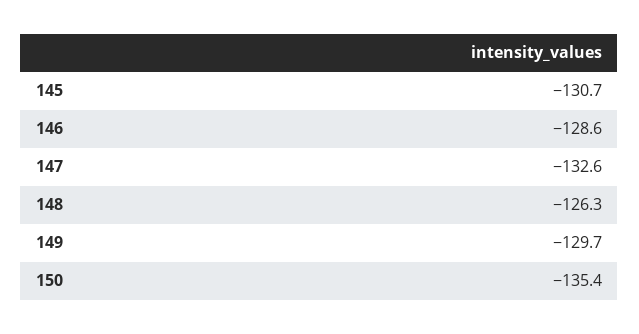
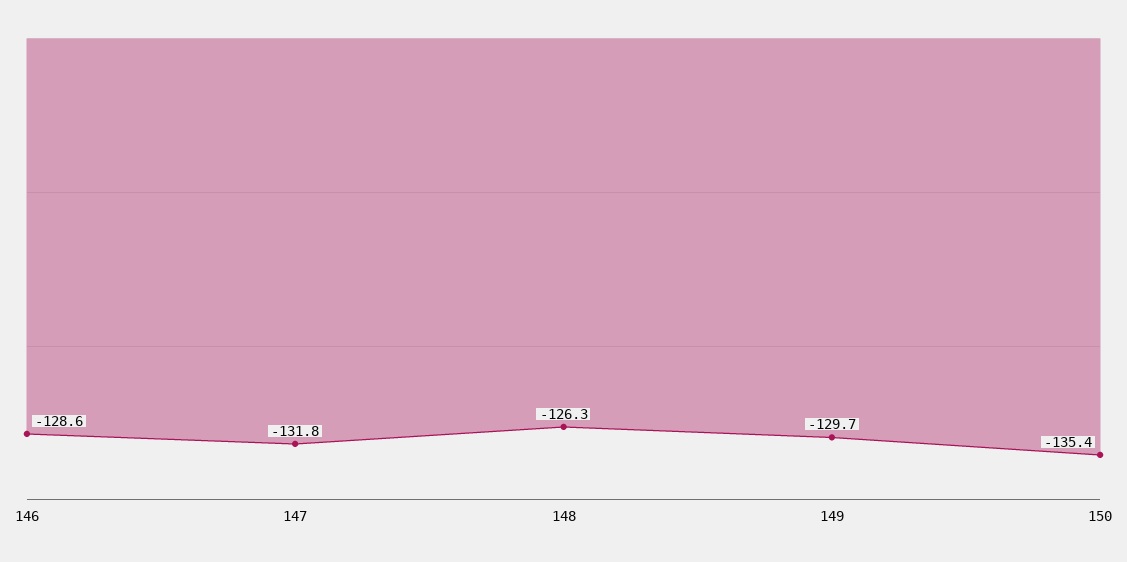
  {
-   "145": -130.7,
    "146": -128.6,
-   "147": -132.6,
+   "147": -131.8,
    "148": -126.3,
    "149": -129.7,
    "150": -135.4
  }

